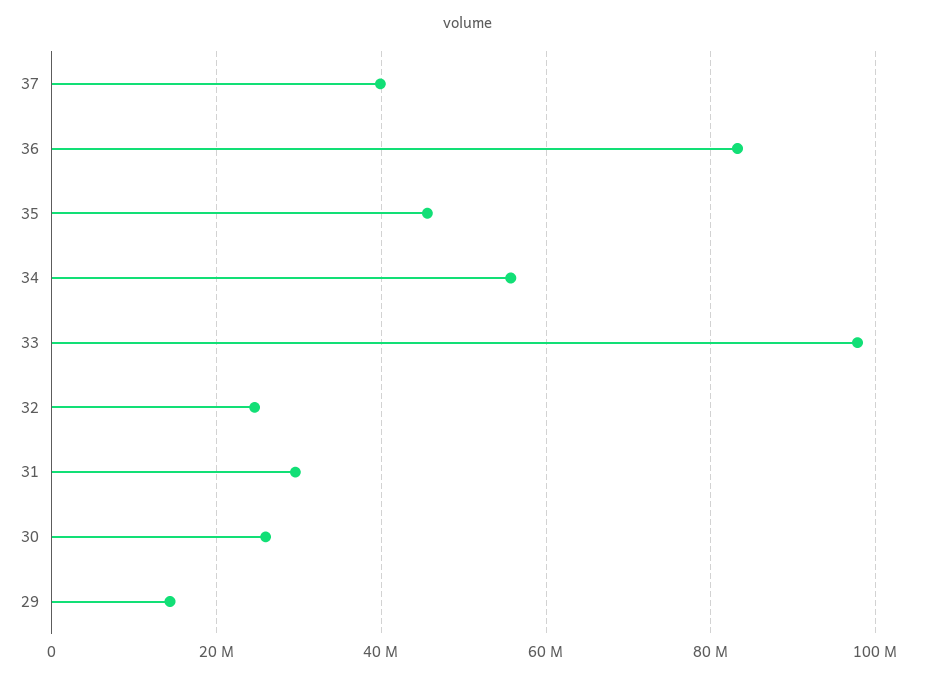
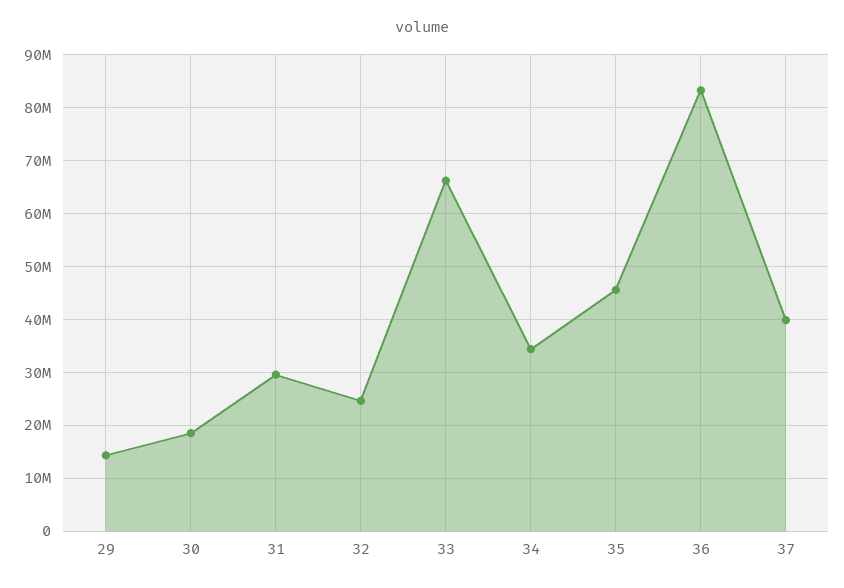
  {
    "37": 40000000,
    "36": 84000000,
    "35": 46000000,
-   "34": 56000000,
+   "34": 34000000,
-   "33": 98000000,
+   "33": 66000000,
    "32": 24000000,
    "31": 30000000,
-   "30": 26000000,
+   "30": 18000000,
    "29": 14000000
  }

